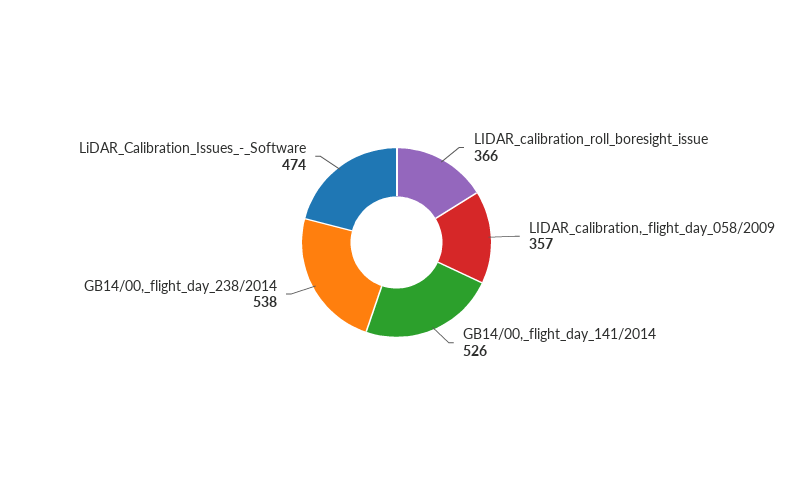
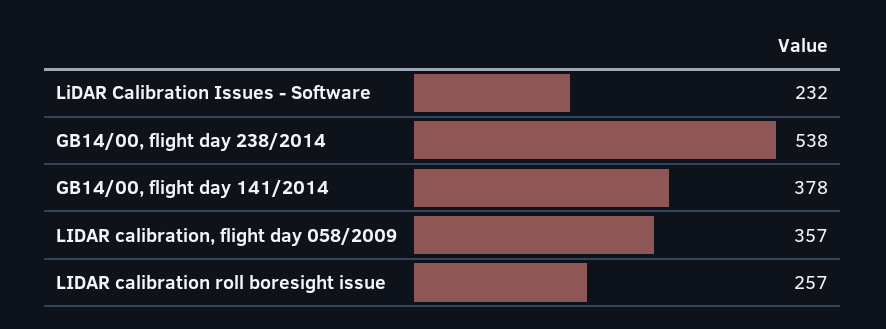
  {
-   "LIDAR_calibration_roll_boresight_issue": 366,
+   "LIDAR_calibration_roll_boresight_issue": 257,
    "LIDAR_calibration,_flight_day_058/2009": 357,
-   "GB14/00,_flight_day_141/2014": 526,
+   "GB14/00,_flight_day_141/2014": 378,
    "GB14/00,_flight_day_238/2014": 538,
-   "LiDAR_Calibration_Issues_-_Software": 474
+   "LiDAR_Calibration_Issues_-_Software": 232
  }

